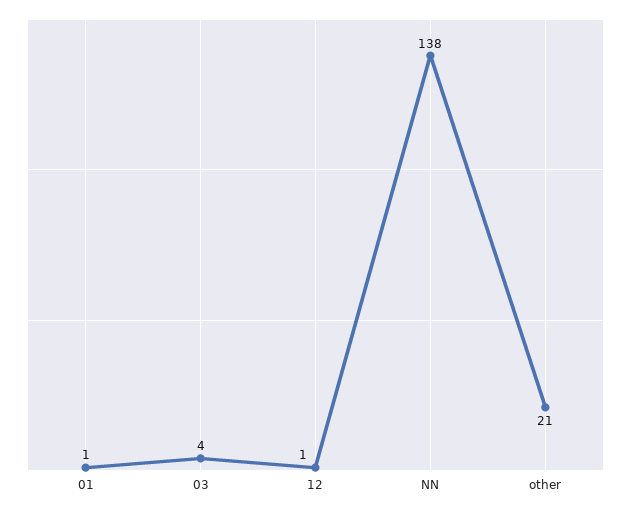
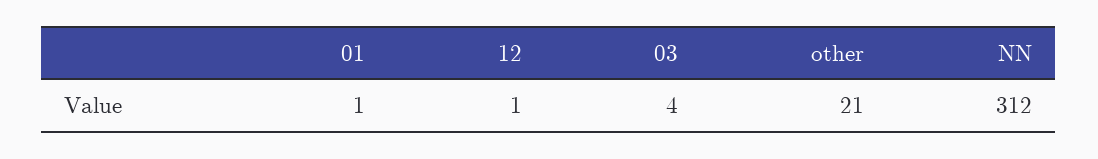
  {
    "01": 1,
    "03": 4,
    "12": 1,
-   "NN": 138,
+   "NN": 312,
    "other": 21
  }

